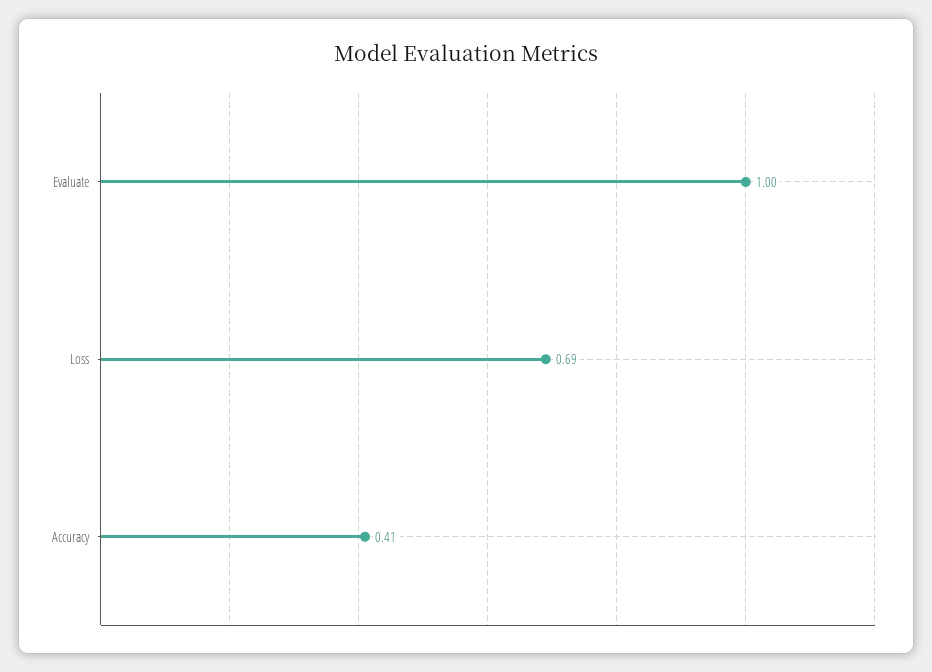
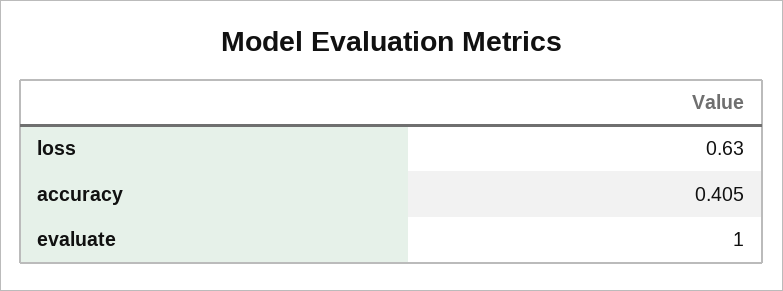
  {
    "Evaluate": 1,
-   "Loss": 0.69,
+   "Loss": 0.63,
    "Accuracy": 0.405
  }

